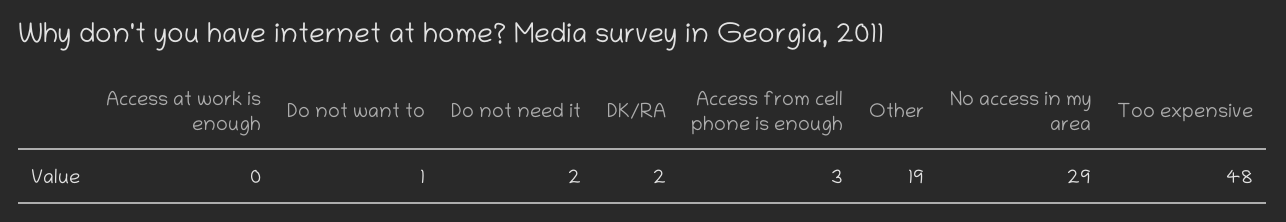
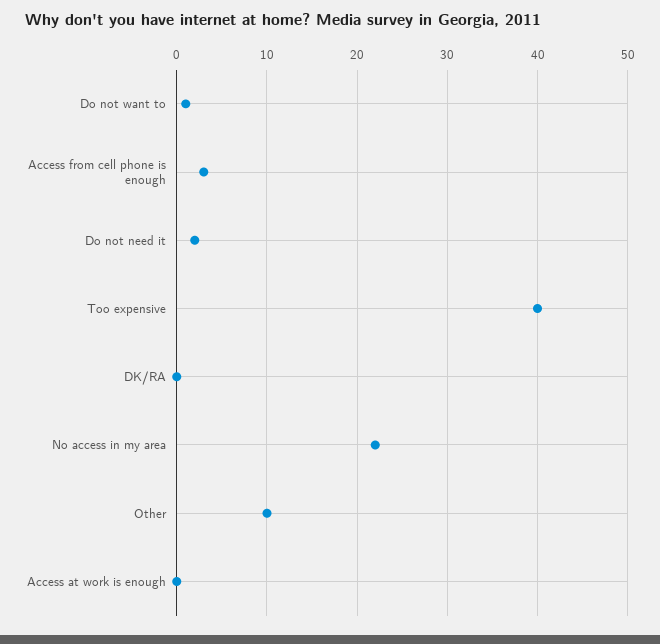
  {
    "Access at work is enough": 0,
    "Do not want to": 1,
    "Do not need it": 2,
-   "DK/RA": 2,
+   "DK/RA": 0,
    "Access from cell phone is enough": 3,
-   "Other": 19,
+   "Other": 10,
-   "No access in my area": 29,
+   "No access in my area": 22,
-   "Too expensive": 48
+   "Too expensive": 40
  }

